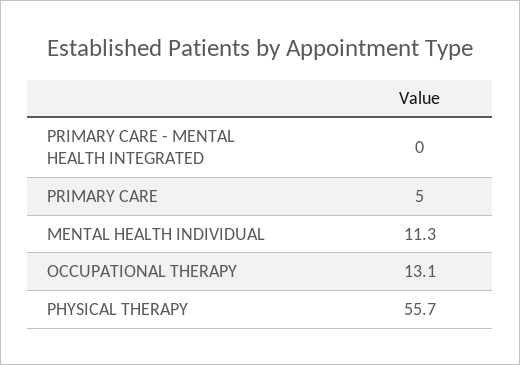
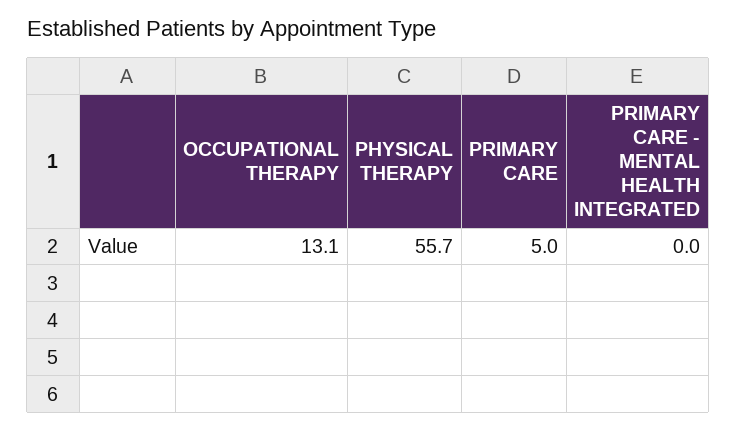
  {
    "PRIMARY CARE - MENTAL HEALTH INTEGRATED": 0,
    "PRIMARY CARE": 5,
-   "MENTAL HEALTH INDIVIDUAL": 11.3,
    "OCCUPATIONAL THERAPY": 13.1,
    "PHYSICAL THERAPY": 55.7
  }

